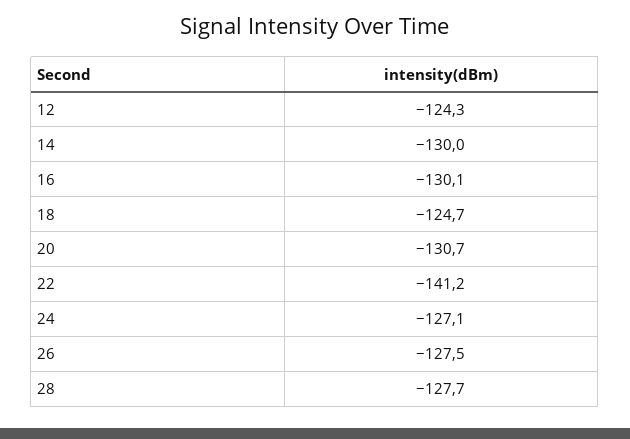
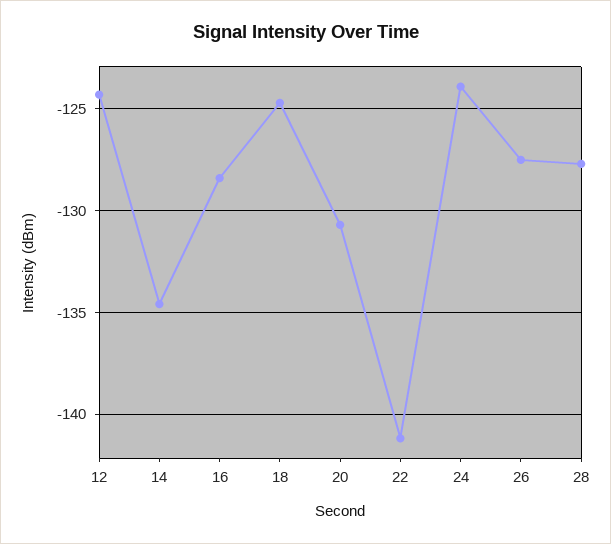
  {
    "12": -124.3,
-   "14": -130,
+   "14": -134.5,
-   "16": -130.1,
+   "16": -128.5,
    "18": -124.7,
    "20": -130.7,
    "22": -141.2,
-   "24": -127.1,
+   "24": -124,
    "26": -127.5,
    "28": -127.7
  }

